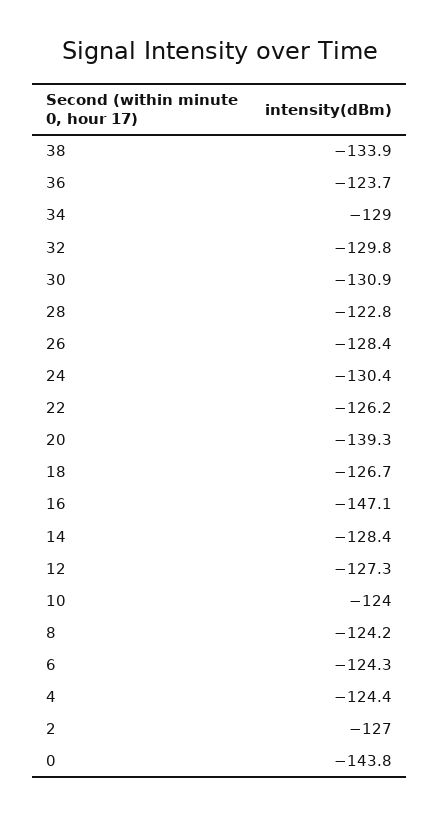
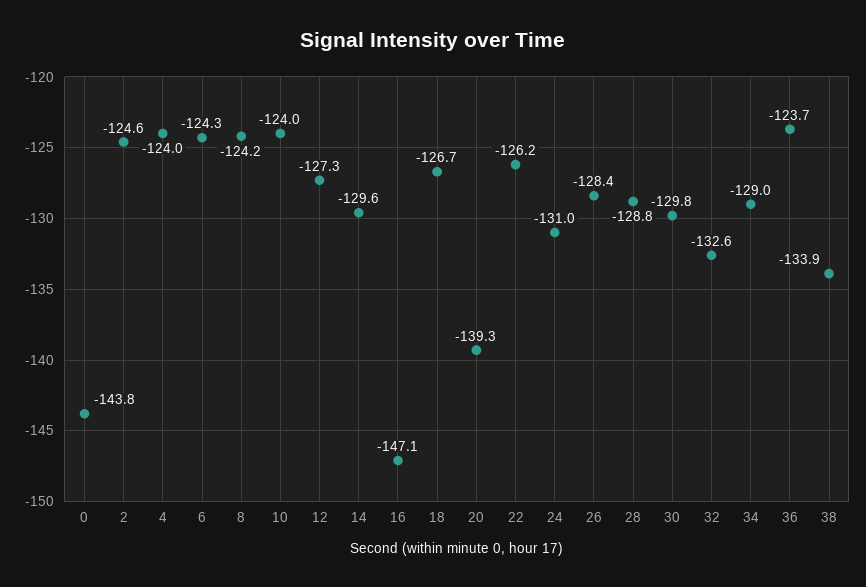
  {
    "38": -133.9,
    "36": -123.7,
    "34": -129,
-   "32": -129.8,
+   "32": -132.6,
-   "30": -130.9,
+   "30": -129.8,
-   "28": -122.8,
+   "28": -128.8,
    "26": -128.4,
-   "24": -130.4,
+   "24": -131,
    "22": -126.2,
    "20": -139.3,
    "18": -126.7,
    "16": -147.1,
-   "14": -128.4,
+   "14": -129.6,
    "12": -127.3,
    "10": -124,
    "8": -124.2,
    "6": -124.3,
-   "4": -124.4,
+   "4": -124,
-   "2": -127,
+   "2": -124.6,
    "0": -143.8
  }

